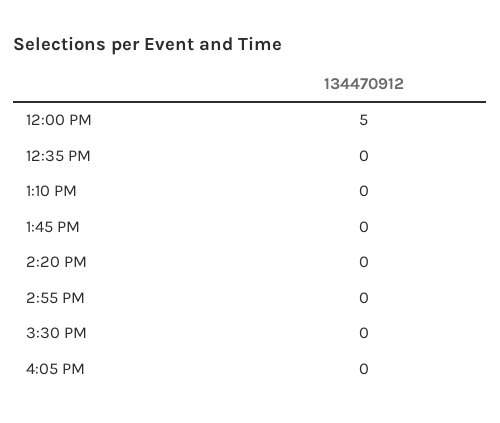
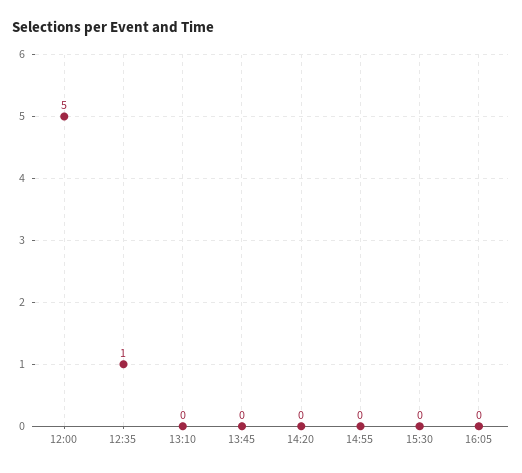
  {
    "12:00 PM": 5,
-   "12:35 PM": 0,
+   "12:35 PM": 1,
    "1:10 PM": 0,
    "1:45 PM": 0,
    "2:20 PM": 0,
    "2:55 PM": 0,
    "3:30 PM": 0,
    "4:05 PM": 0
  }

